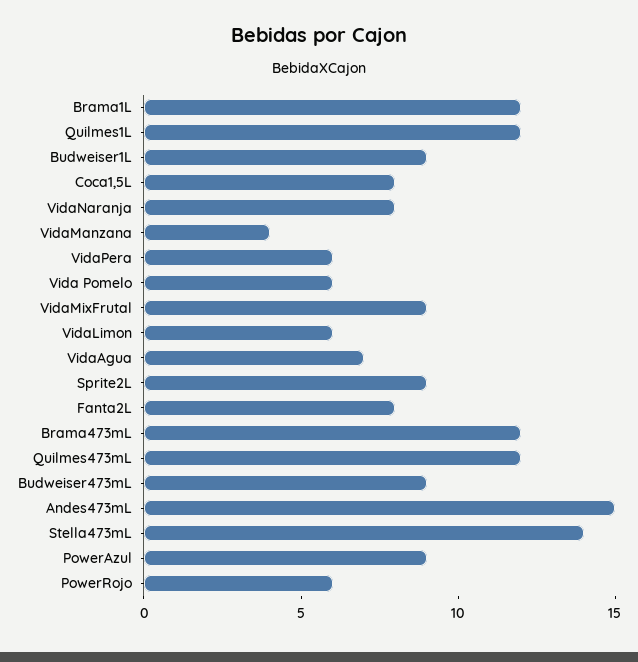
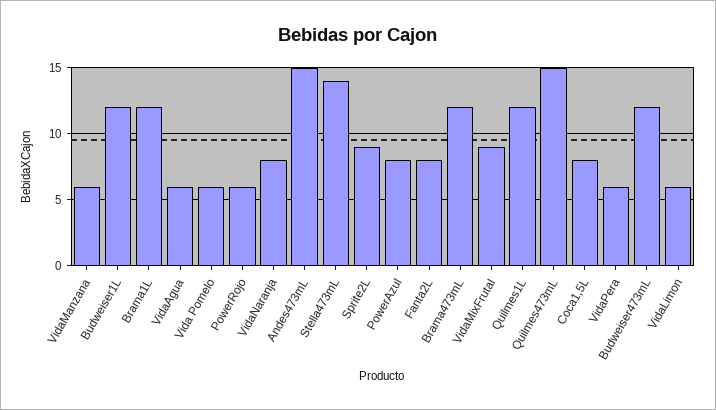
  {
    "Brama1L": 12,
    "Quilmes1L": 12,
-   "Budweiser1L": 9,
+   "Budweiser1L": 12,
    "Coca1,5L": 8,
    "VidaNaranja": 8,
-   "VidaManzana": 4,
+   "VidaManzana": 6,
    "VidaPera": 6,
    "Vida Pomelo": 6,
    "VidaMixFrutal": 9,
    "VidaLimon": 6,
-   "VidaAgua": 7,
+   "VidaAgua": 6,
    "Sprite2L": 9,
    "Fanta2L": 8,
    "Brama473mL": 12,
-   "Quilmes473mL": 12,
+   "Quilmes473mL": 15,
-   "Budweiser473mL": 9,
+   "Budweiser473mL": 12,
    "Andes473mL": 15,
    "Stella473mL": 14,
-   "PowerAzul": 9,
+   "PowerAzul": 8,
    "PowerRojo": 6
  }

